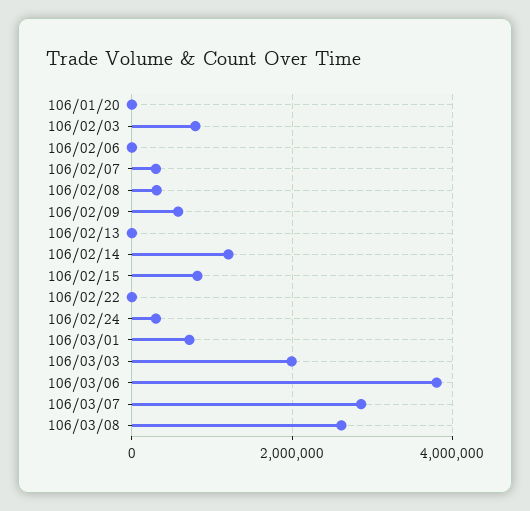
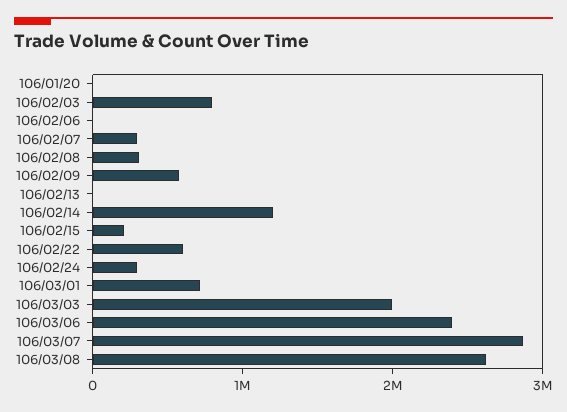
  {
    "106/01/20": 0,
    "106/02/03": 800000,
    "106/02/06": 0,
    "106/02/07": 200000,
    "106/02/08": 400000,
    "106/02/09": 600000,
    "106/02/13": 0,
    "106/02/14": 1200000,
-   "106/02/15": 800000,
+   "106/02/15": 200000,
-   "106/02/22": 0,
+   "106/02/22": 600000,
    "106/02/24": 200000,
    "106/03/01": 800000,
    "106/03/03": 2000000,
-   "106/03/06": 3800000,
+   "106/03/06": 2400000,
    "106/03/07": 2800000,
    "106/03/08": 2600000
  }

